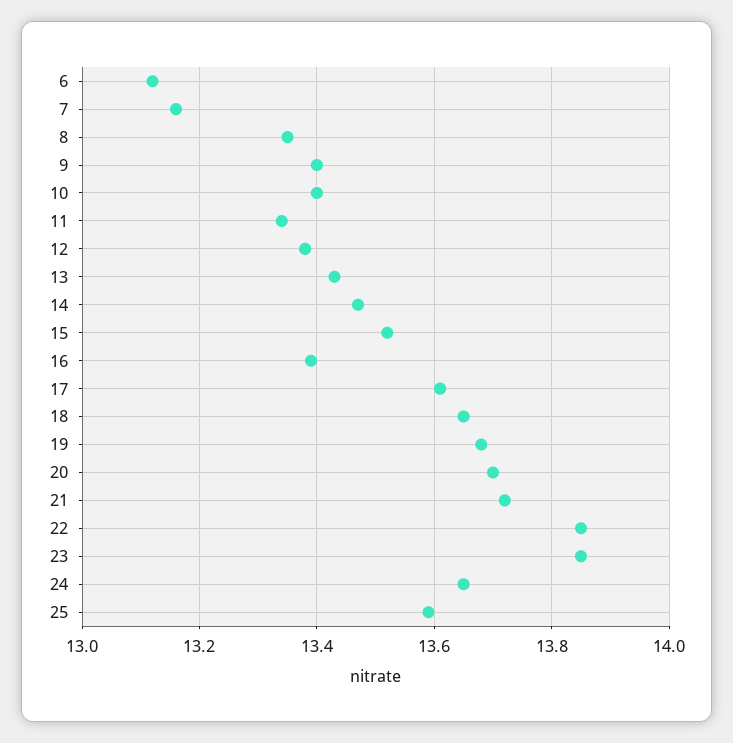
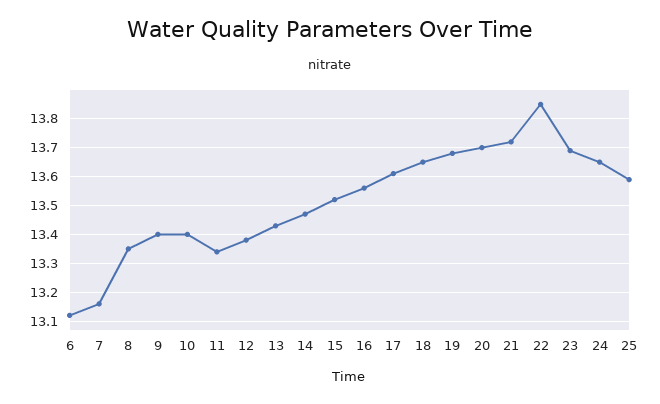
  {
    "6": 13.1,
    "7": 13.15,
    "8": 13.35,
    "9": 13.4,
    "10": 13.4,
    "11": 13.35,
    "12": 13.4,
    "13": 13.45,
    "14": 13.45,
    "15": 13.5,
-   "16": 13.4,
+   "16": 13.55,
    "17": 13.6,
    "18": 13.65,
    "19": 13.7,
    "20": 13.7,
    "21": 13.7,
    "22": 13.85,
-   "23": 13.85,
+   "23": 13.7,
    "24": 13.65,
    "25": 13.6
  }

